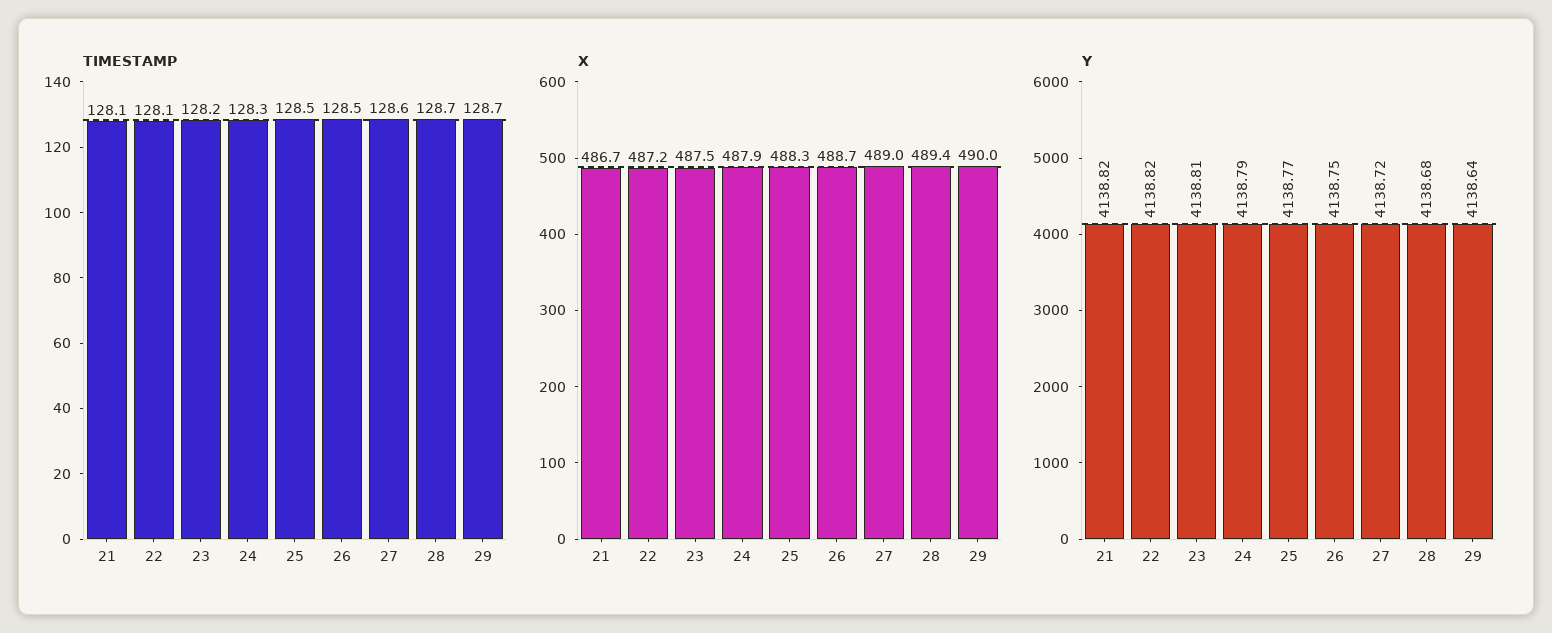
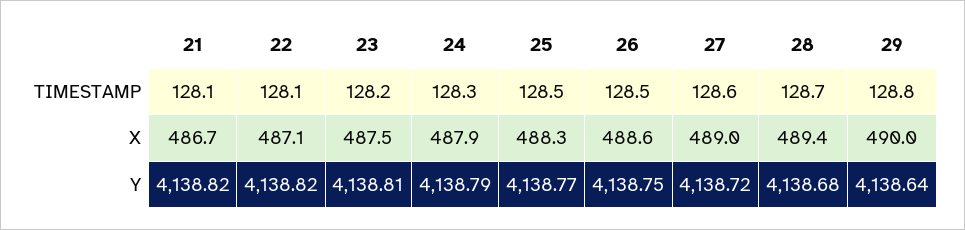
  {
    "TIMESTAMP": {
      "21": 128.1,
      "22": 128.1,
      "23": 128.2,
      "24": 128.3,
      "25": 128.5,
      "26": 128.5,
      "27": 128.6,
      "28": 128.7,
-     "29": 128.7
+     "29": 128.8
    },
    "X": {
      "21": 486.7,
-     "22": 487.2,
+     "22": 487.1,
      "23": 487.5,
      "24": 487.9,
      "25": 488.3,
-     "26": 488.7,
+     "26": 488.6,
      "27": 489,
      "28": 489.4,
      "29": 490
    },
    "Y": {
      "21": 4138.82,
      "22": 4138.82,
      "23": 4138.81,
      "24": 4138.79,
      "25": 4138.77,
      "26": 4138.75,
      "27": 4138.72,
      "28": 4138.68,
      "29": 4138.64
    }
  }

